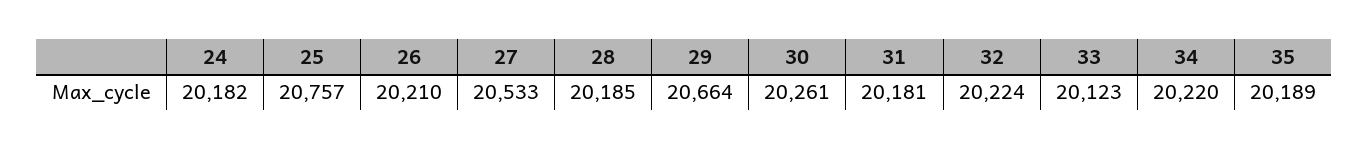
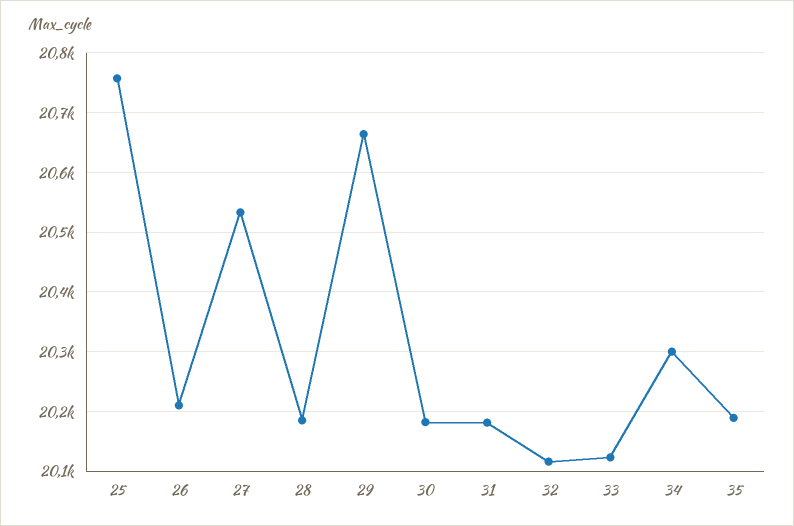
  {
-   "24": 20182,
    "25": 20757,
    "26": 20210,
    "27": 20533,
    "28": 20185,
    "29": 20664,
-   "30": 20261,
+   "30": 20180,
    "31": 20181,
-   "32": 20224,
+   "32": 20120,
    "33": 20123,
-   "34": 20220,
+   "34": 20300,
    "35": 20189
  }

